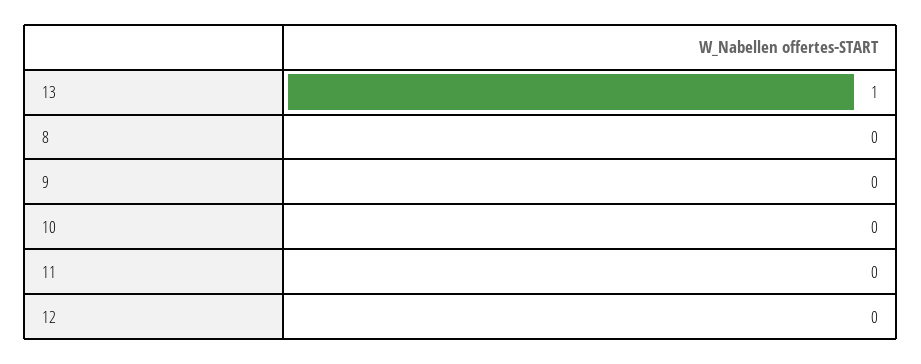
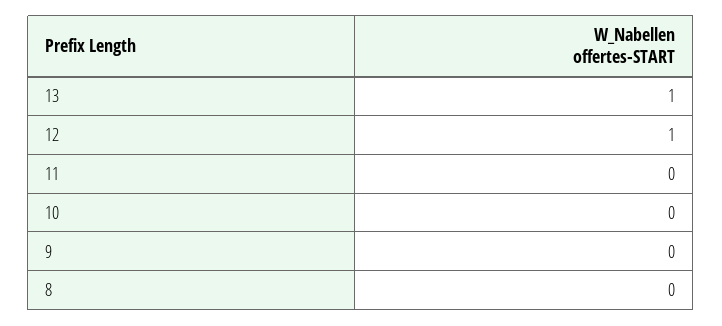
  {
    "13": 1,
    "8": 0,
    "9": 0,
    "10": 0,
    "11": 0,
-   "12": 0
+   "12": 1
  }

